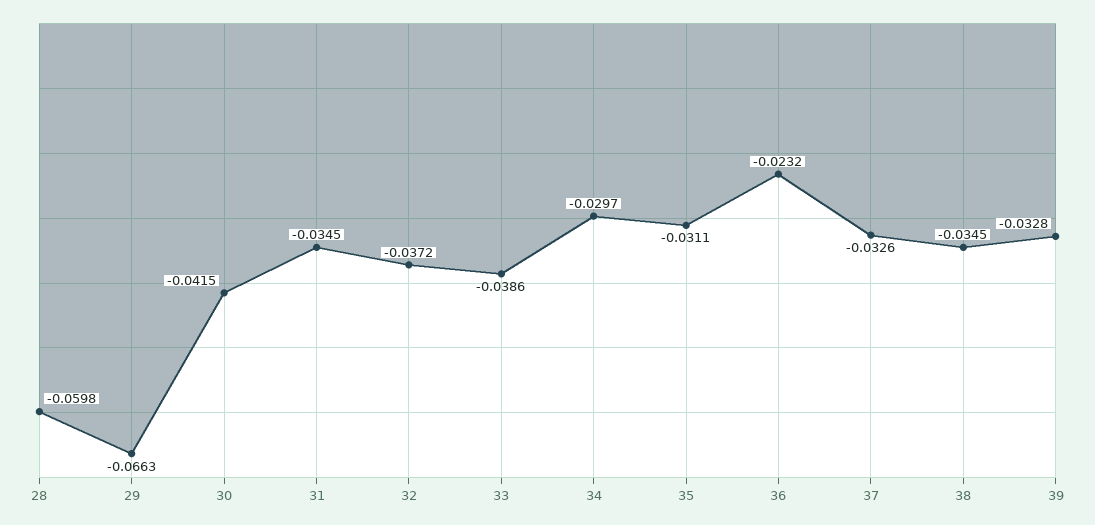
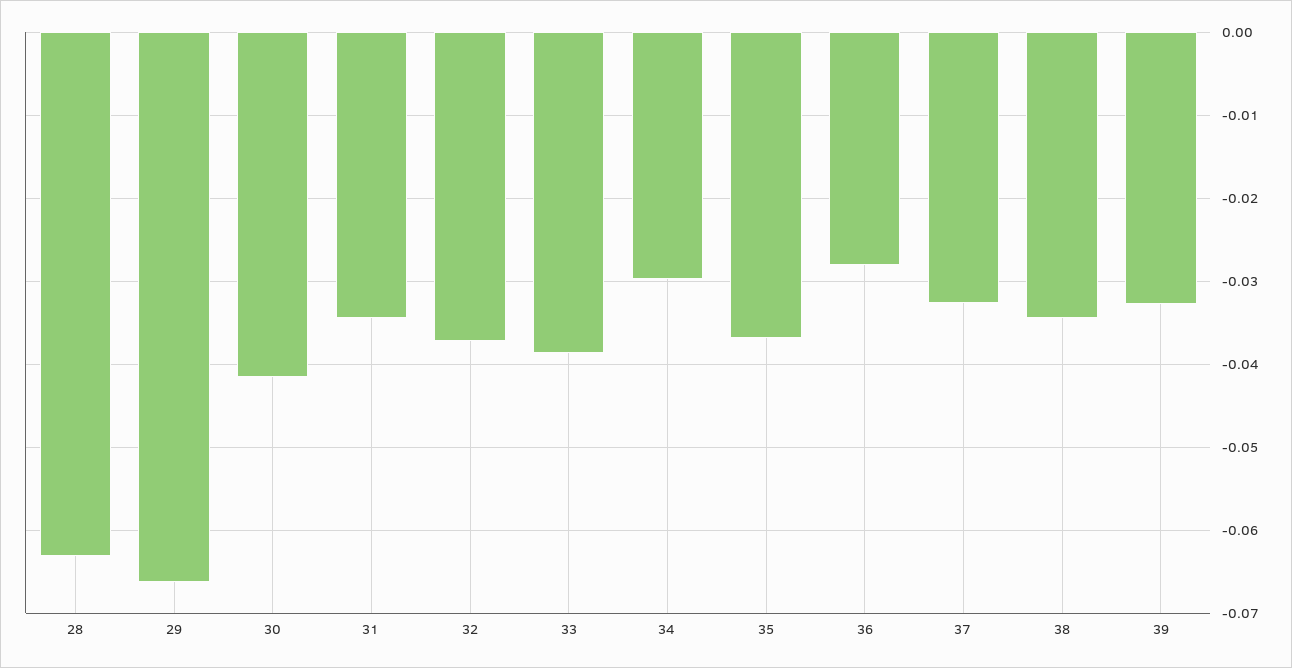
  {
-   "28": -0.0598,
+   "28": -0.063,
    "29": -0.0663,
    "30": -0.0415,
    "31": -0.0345,
    "32": -0.0372,
    "33": -0.0386,
    "34": -0.0297,
-   "35": -0.0311,
+   "35": -0.037,
-   "36": -0.0232,
+   "36": -0.028,
    "37": -0.0326,
    "38": -0.0345,
    "39": -0.0328
  }

